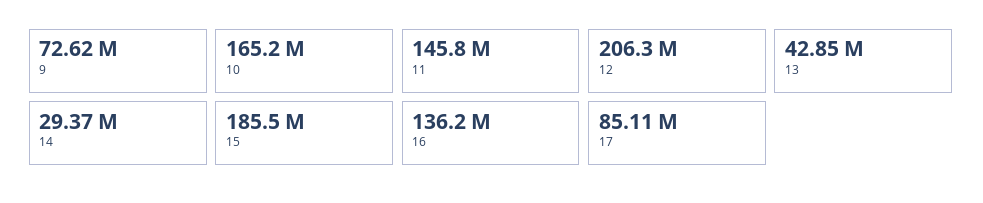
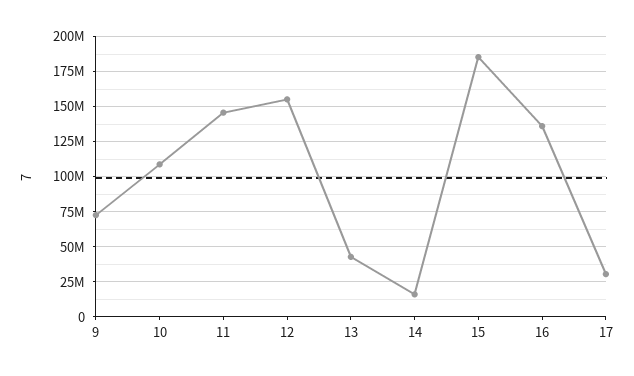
  {
    "9": 72620000,
-   "10": 165200000,
+   "10": 110000000,
    "11": 145800000,
-   "12": 206300000,
+   "12": 155000000,
    "13": 42850000,
-   "14": 29370000,
+   "14": 15000000,
    "15": 185500000,
    "16": 136200000,
-   "17": 85110000
+   "17": 30000000
  }

